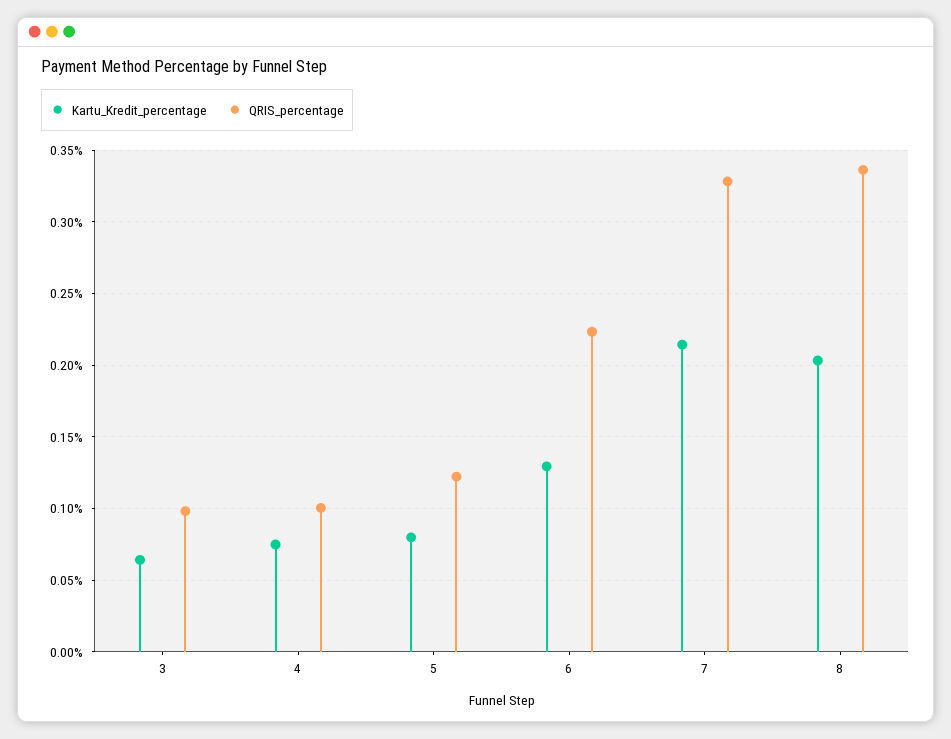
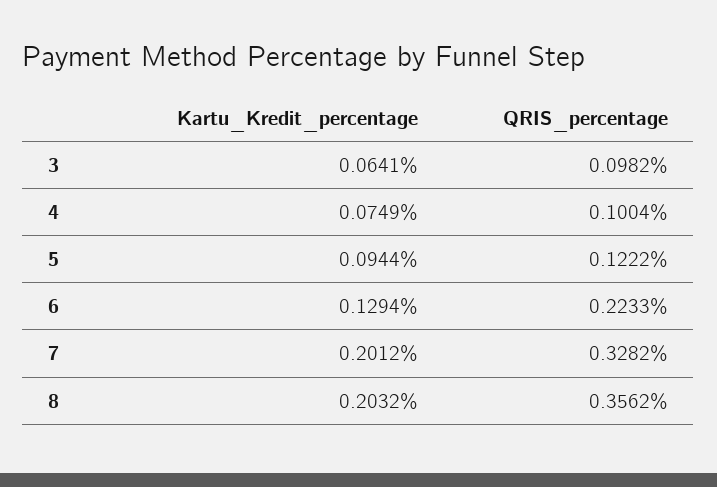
  {
    "Kartu_Kredit_percentage": {
      "3": 0.0641,
      "4": 0.0749,
-     "5": 0.08,
+     "5": 0.0944,
      "6": 0.1294,
-     "7": 0.215,
+     "7": 0.2012,
      "8": 0.2032
    },
    "QRIS_percentage": {
      "3": 0.0982,
      "4": 0.1004,
      "5": 0.1222,
      "6": 0.2233,
      "7": 0.3282,
-     "8": 0.335
+     "8": 0.3562
    }
  }

